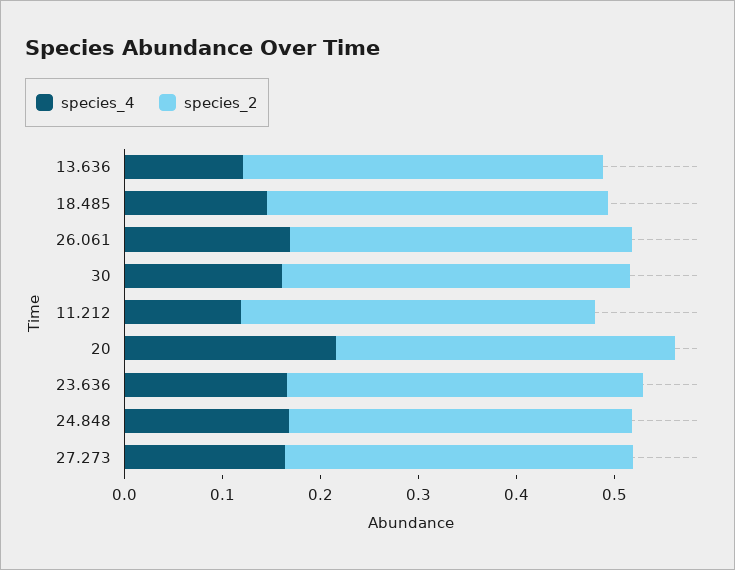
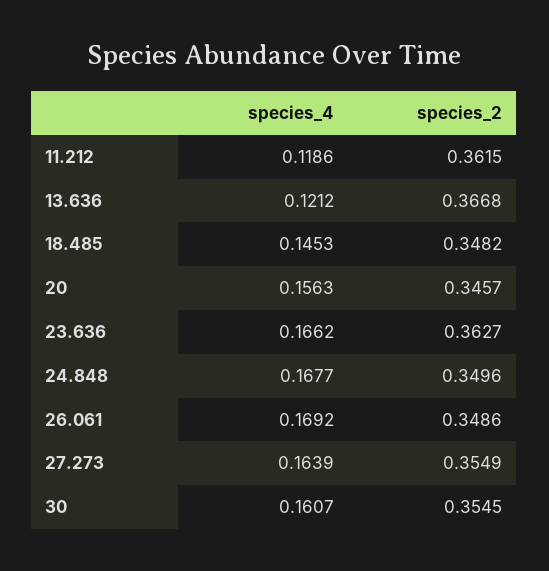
  {
    "species_4": {
      "13.636": 0.1212,
      "18.485": 0.1453,
      "26.061": 0.1692,
      "30": 0.1607,
      "11.212": 0.1186,
-     "20": 0.22,
+     "20": 0.1563,
      "23.636": 0.1662,
      "24.848": 0.1677,
      "27.273": 0.1639
    },
    "species_2": {
      "13.636": 0.3668,
      "18.485": 0.3482,
      "26.061": 0.3486,
      "30": 0.3545,
      "11.212": 0.3615,
      "20": 0.3457,
      "23.636": 0.3627,
      "24.848": 0.3496,
      "27.273": 0.3549
    }
  }

